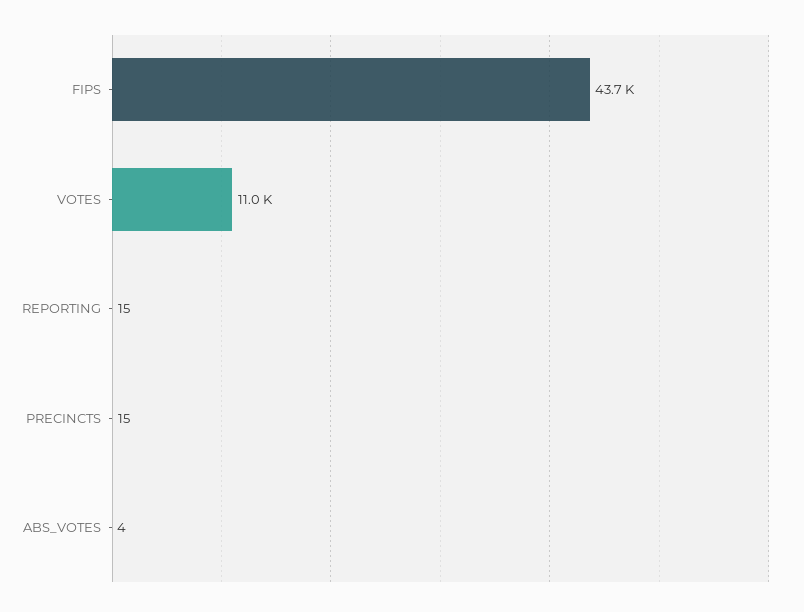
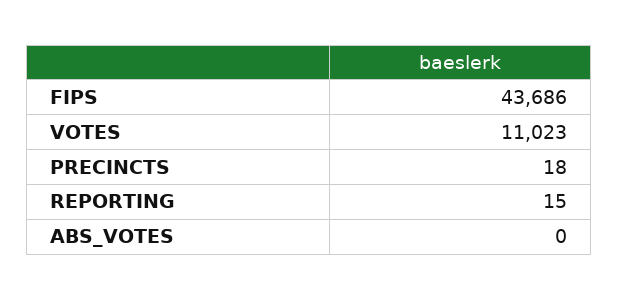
  {
    "FIPS": 43686,
    "VOTES": 11023,
    "REPORTING": 15,
-   "PRECINCTS": 15,
+   "PRECINCTS": 18,
-   "ABS_VOTES": 4
+   "ABS_VOTES": 0
  }

